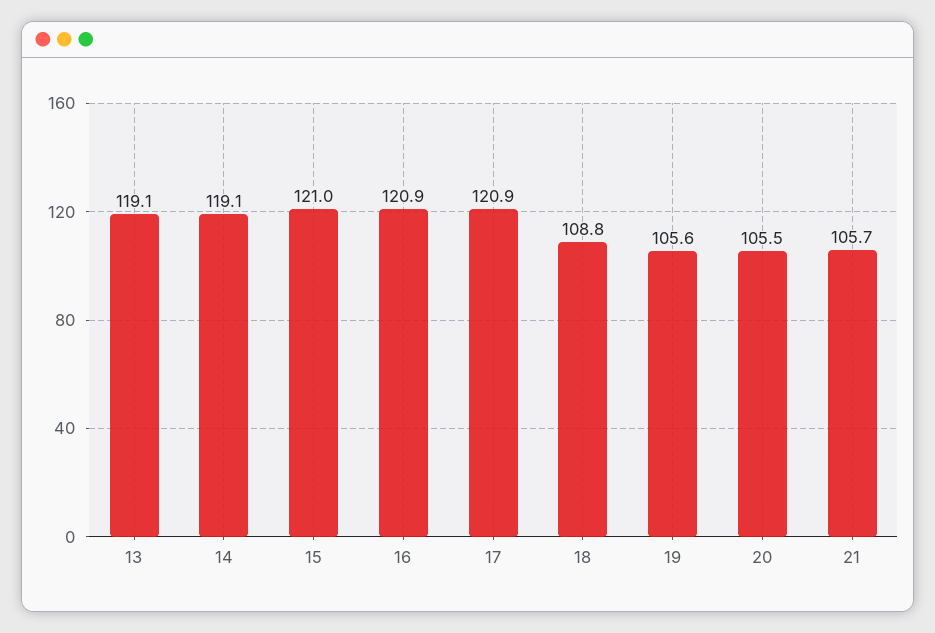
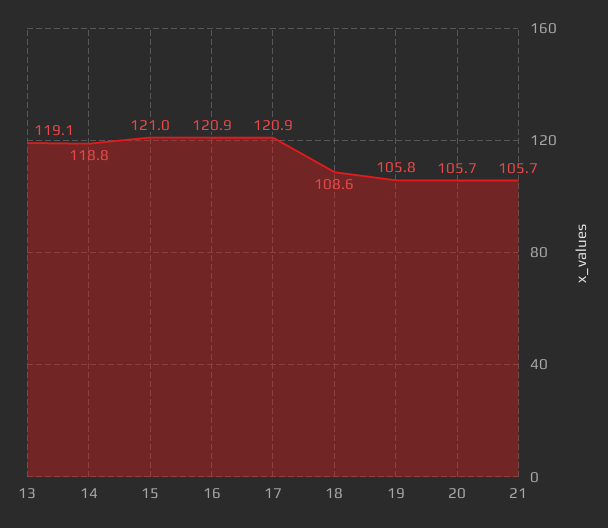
  {
    "13": 119.1,
-   "14": 119.1,
+   "14": 118.8,
    "15": 121,
    "16": 120.9,
    "17": 120.9,
-   "18": 108.8,
+   "18": 108.6,
-   "19": 105.6,
+   "19": 105.8,
-   "20": 105.5,
+   "20": 105.7,
    "21": 105.7
  }

